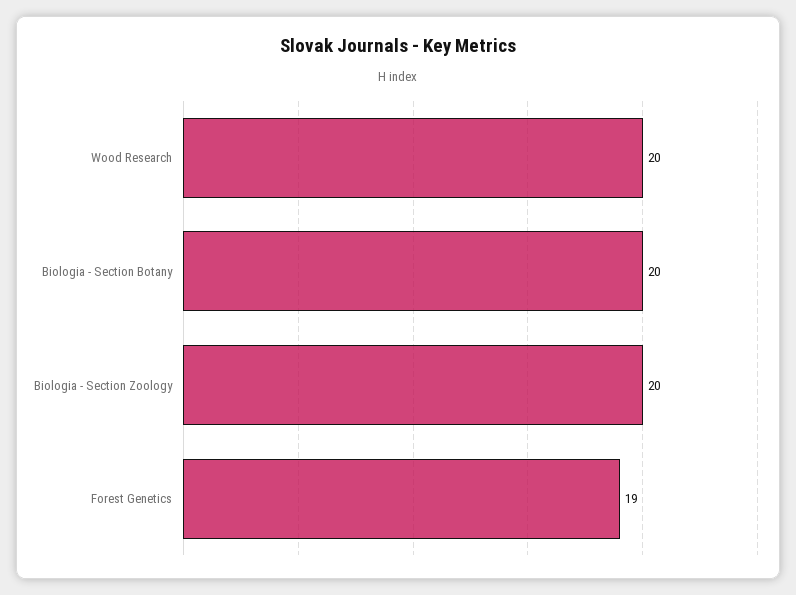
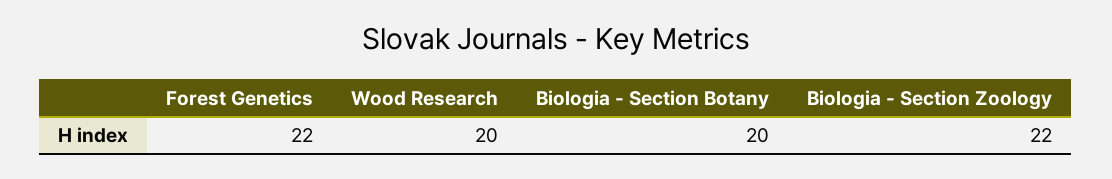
  {
    "Wood Research": 20,
    "Biologia - Section Botany": 20,
-   "Biologia - Section Zoology": 20,
+   "Biologia - Section Zoology": 22,
-   "Forest Genetics": 19
+   "Forest Genetics": 22
  }

